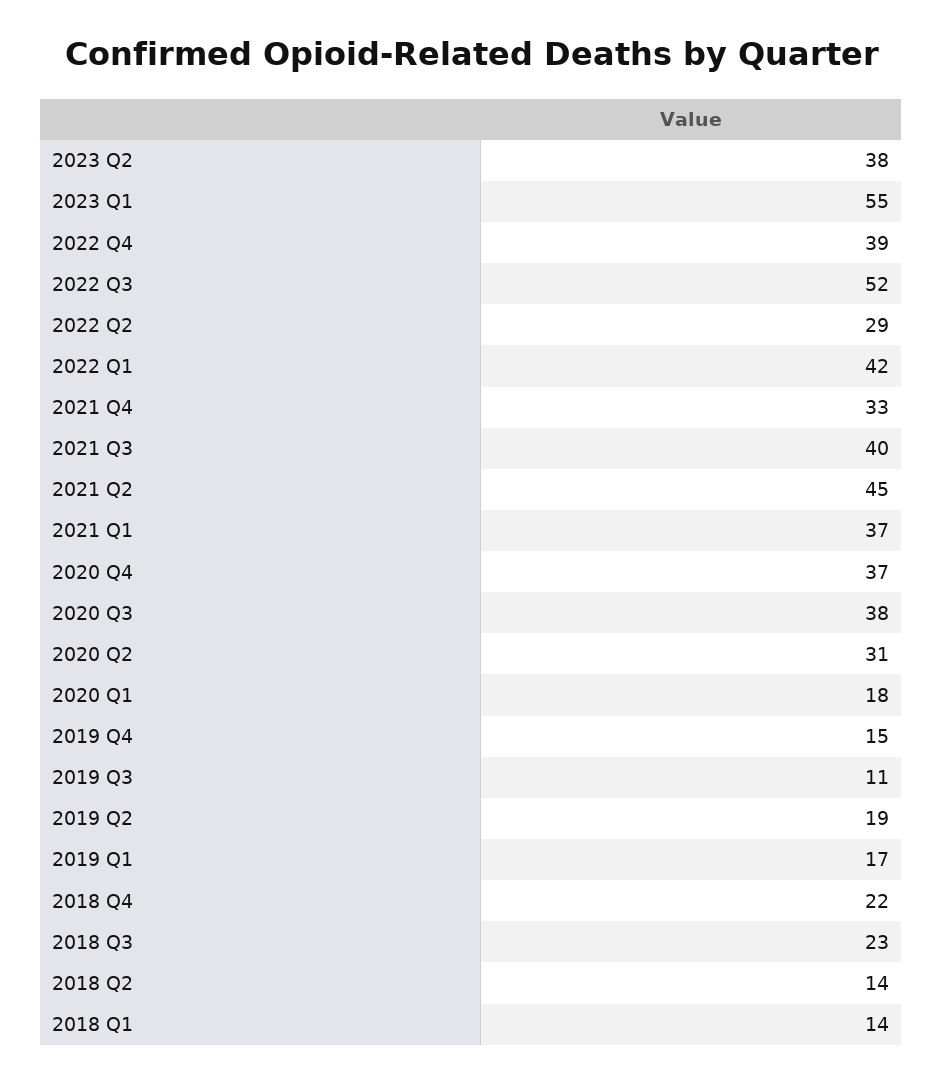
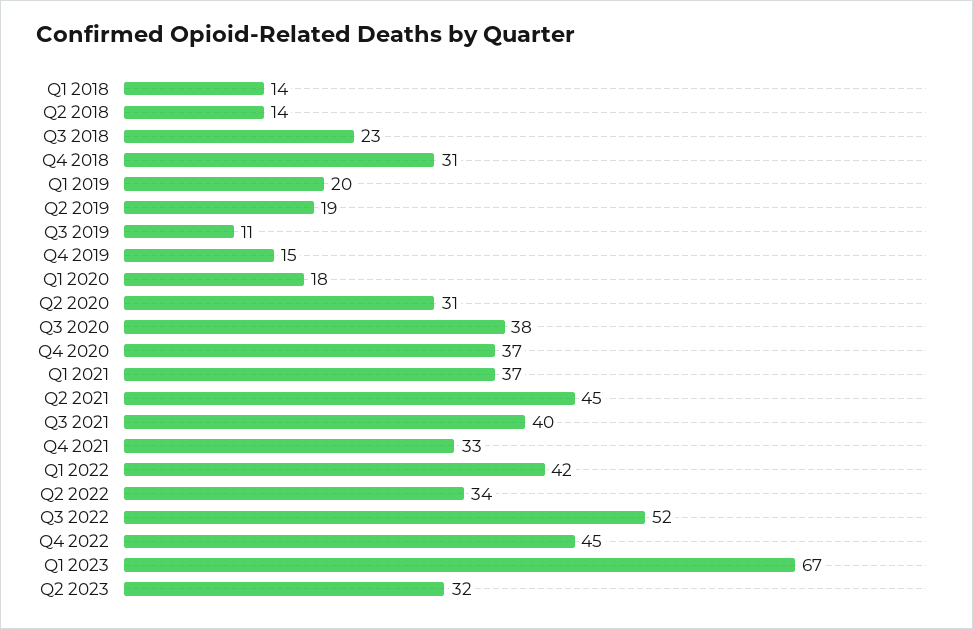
  {
-   "2023 Q2": 38,
+   "2023 Q2": 32,
-   "2023 Q1": 55,
+   "2023 Q1": 67,
-   "2022 Q4": 39,
+   "2022 Q4": 45,
    "2022 Q3": 52,
-   "2022 Q2": 29,
+   "2022 Q2": 34,
    "2022 Q1": 42,
    "2021 Q4": 33,
    "2021 Q3": 40,
    "2021 Q2": 45,
    "2021 Q1": 37,
    "2020 Q4": 37,
    "2020 Q3": 38,
    "2020 Q2": 31,
    "2020 Q1": 18,
    "2019 Q4": 15,
    "2019 Q3": 11,
    "2019 Q2": 19,
-   "2019 Q1": 17,
+   "2019 Q1": 20,
-   "2018 Q4": 22,
+   "2018 Q4": 31,
    "2018 Q3": 23,
    "2018 Q2": 14,
    "2018 Q1": 14
  }

